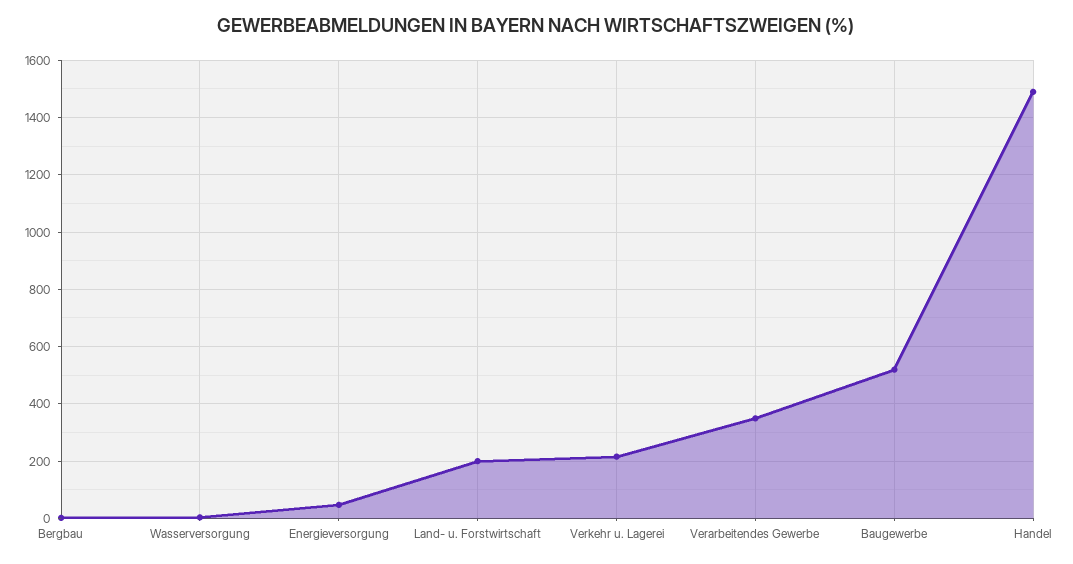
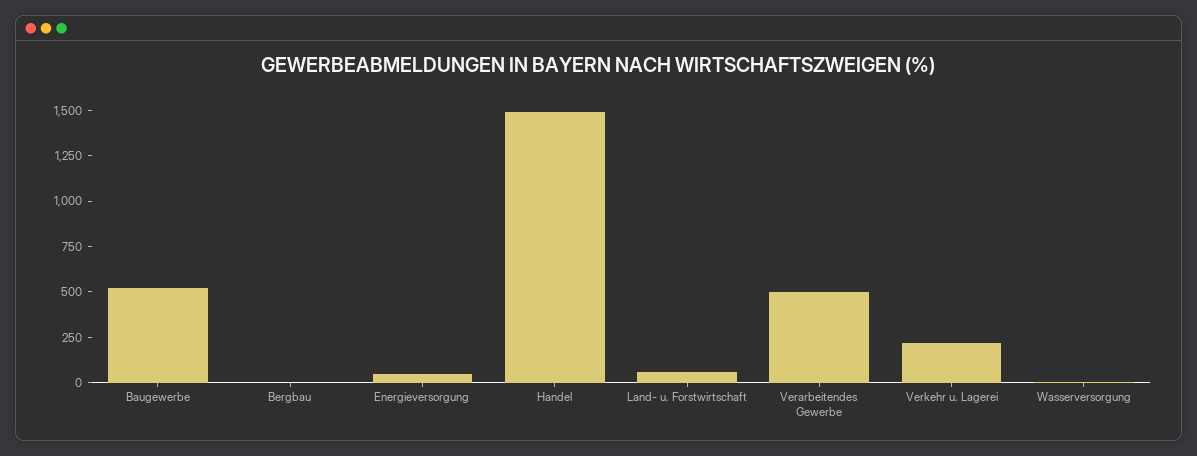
  {
    "Bergbau": 0,
    "Wasserversorgung": 0,
    "Energieversorgung": 50,
-   "Land- u. Forstwirtschaft": 200,
+   "Land- u. Forstwirtschaft": 50,
    "Verkehr u. Lagerei": 225,
-   "Verarbeitendes Gewerbe": 350,
+   "Verarbeitendes Gewerbe": 500,
    "Baugewerbe": 525,
    "Handel": 1500
  }

